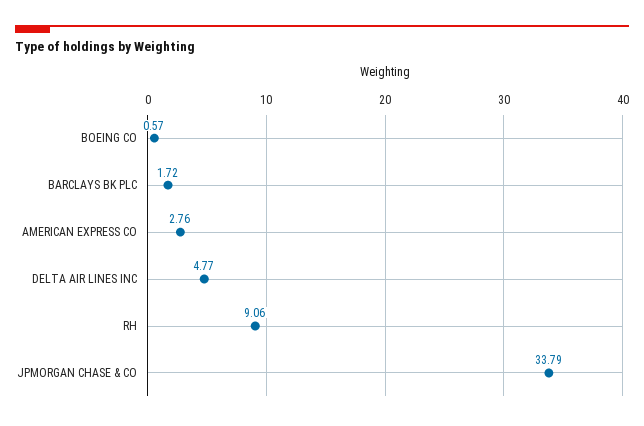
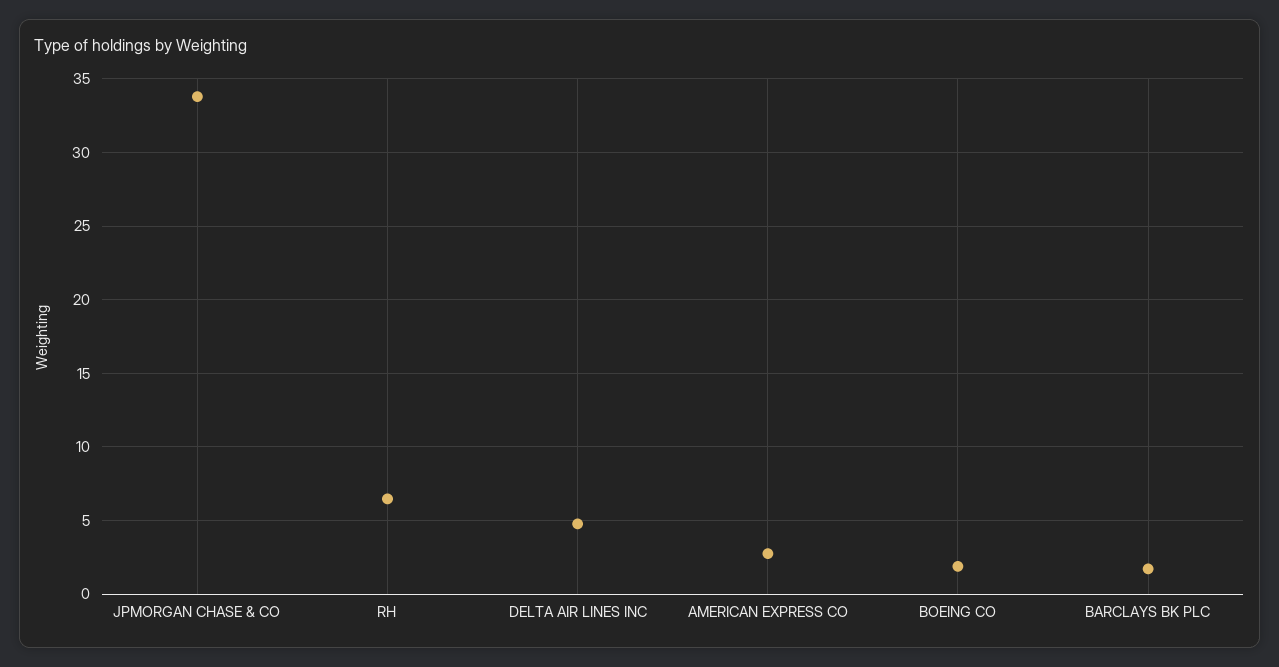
  {
-   "BOEING CO": 0.57,
+   "BOEING CO": 2,
    "BARCLAYS BK PLC": 1.72,
    "AMERICAN EXPRESS CO": 2.76,
    "DELTA AIR LINES INC": 4.77,
-   "RH": 9.06,
+   "RH": 6.5,
    "JPMORGAN CHASE & CO": 33.79
  }

